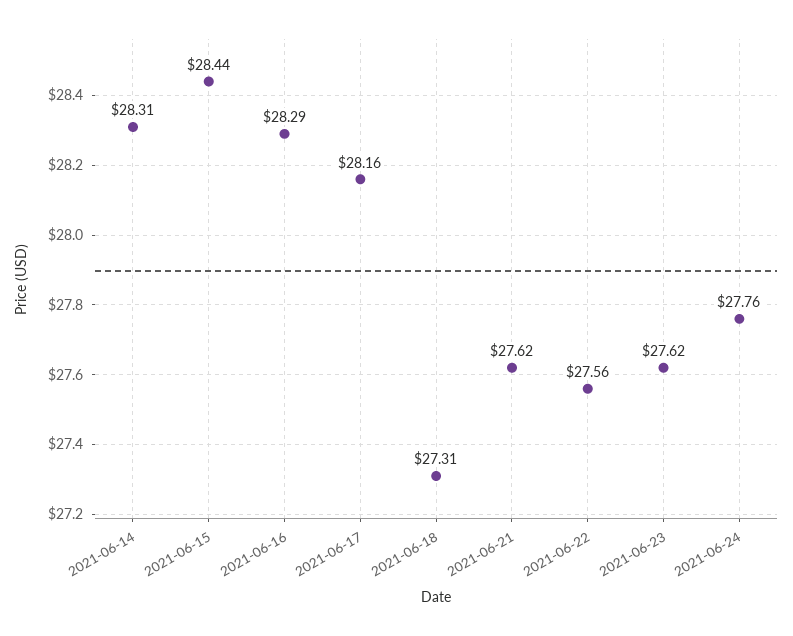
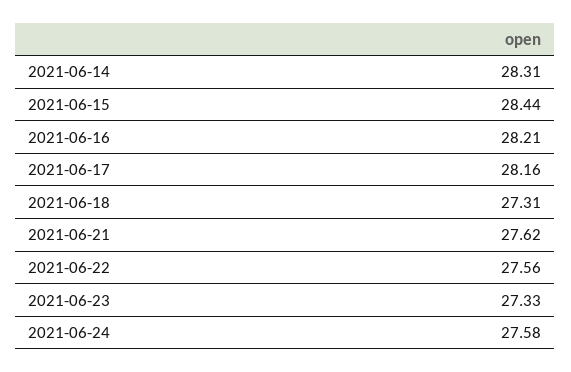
  {
    "2021-06-14": 28.31,
    "2021-06-15": 28.44,
-   "2021-06-16": 28.29,
+   "2021-06-16": 28.21,
    "2021-06-17": 28.16,
    "2021-06-18": 27.31,
    "2021-06-21": 27.62,
    "2021-06-22": 27.56,
-   "2021-06-23": 27.62,
+   "2021-06-23": 27.33,
-   "2021-06-24": 27.76
+   "2021-06-24": 27.58
  }

